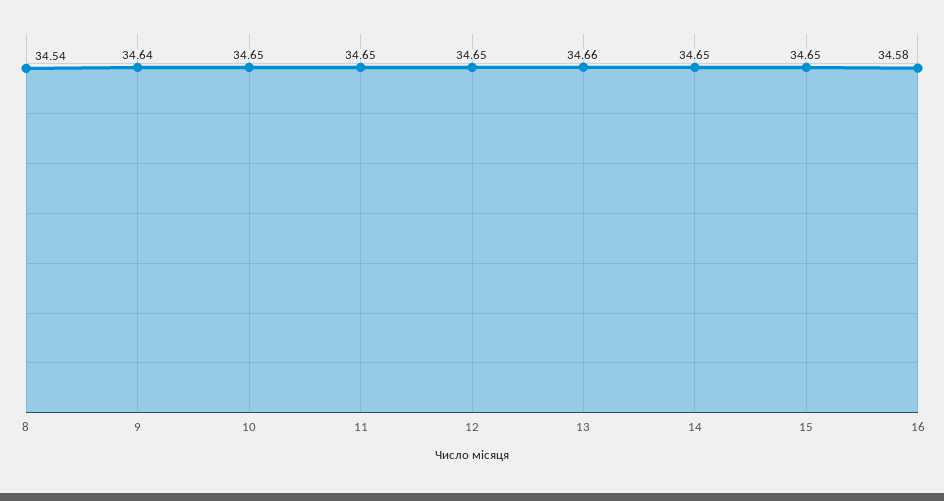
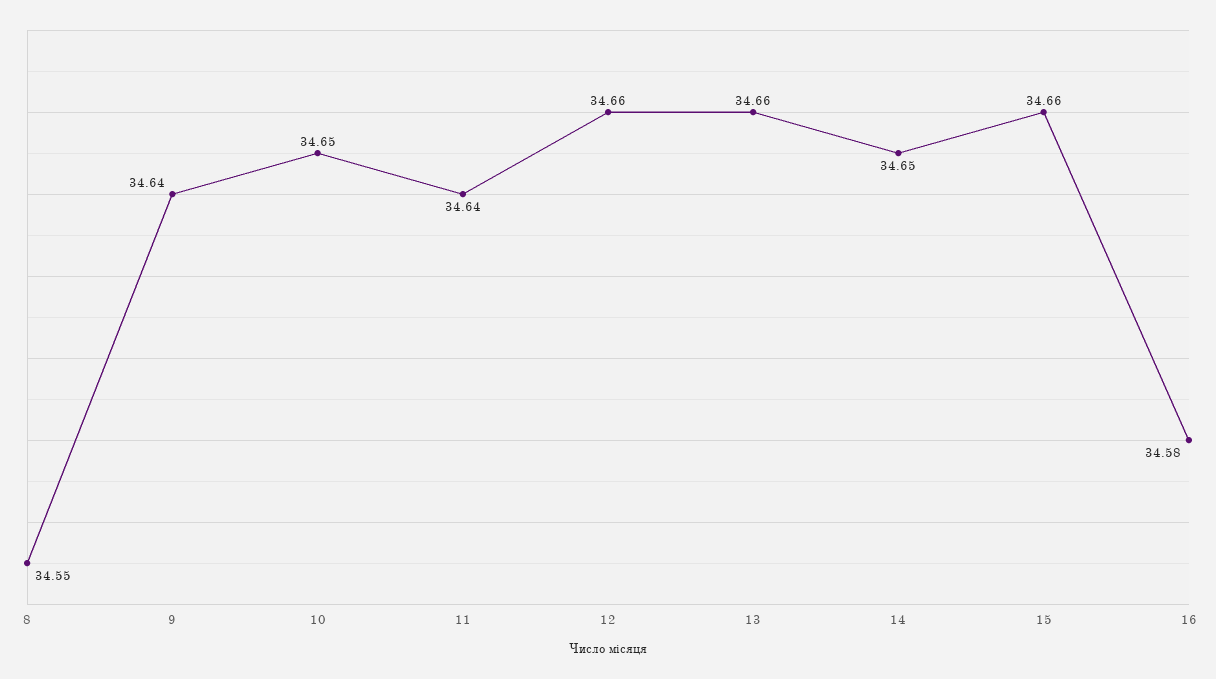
  {
-   "8": 34.54,
+   "8": 34.55,
    "9": 34.64,
    "10": 34.65,
-   "11": 34.65,
+   "11": 34.64,
-   "12": 34.65,
+   "12": 34.66,
    "13": 34.66,
    "14": 34.65,
-   "15": 34.65,
+   "15": 34.66,
    "16": 34.58
  }

